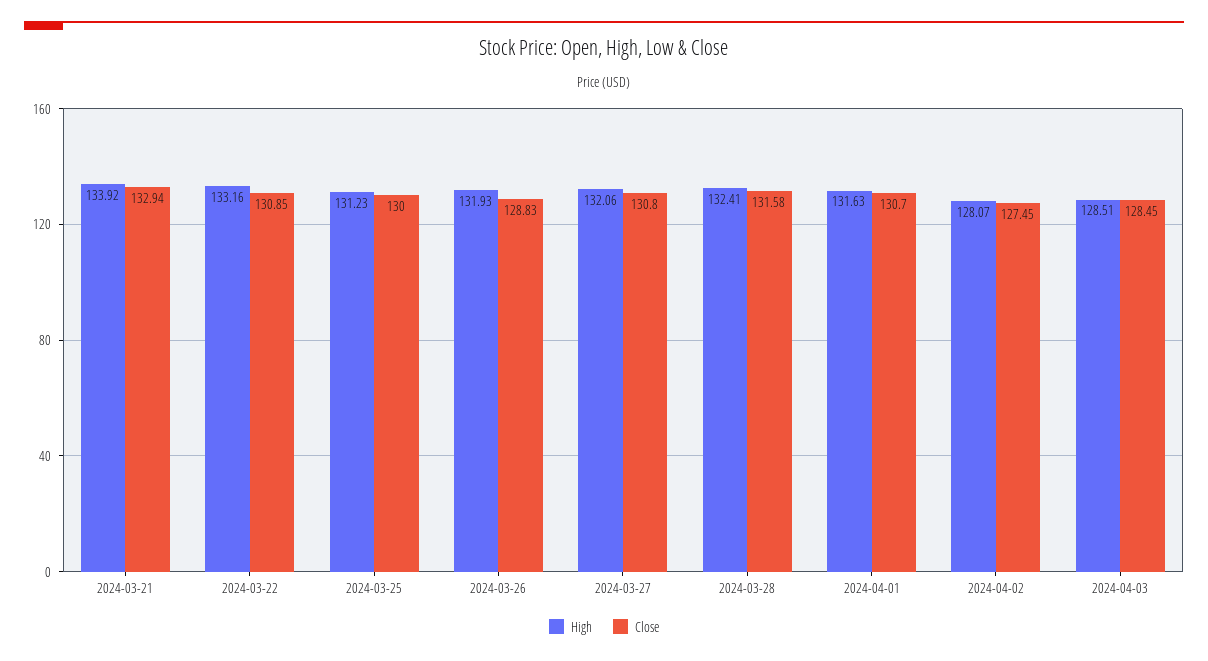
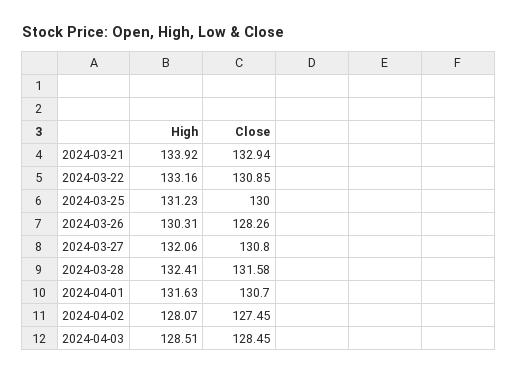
  {
    "High": {
      "2024-03-21": 133.92,
      "2024-03-22": 133.16,
      "2024-03-25": 131.23,
-     "2024-03-26": 131.93,
+     "2024-03-26": 130.31,
      "2024-03-27": 132.06,
      "2024-03-28": 132.41,
      "2024-04-01": 131.63,
      "2024-04-02": 128.07,
      "2024-04-03": 128.51
    },
    "Close": {
      "2024-03-21": 132.94,
      "2024-03-22": 130.85,
      "2024-03-25": 130,
-     "2024-03-26": 128.83,
+     "2024-03-26": 128.26,
      "2024-03-27": 130.8,
      "2024-03-28": 131.58,
      "2024-04-01": 130.7,
      "2024-04-02": 127.45,
      "2024-04-03": 128.45
    }
  }

